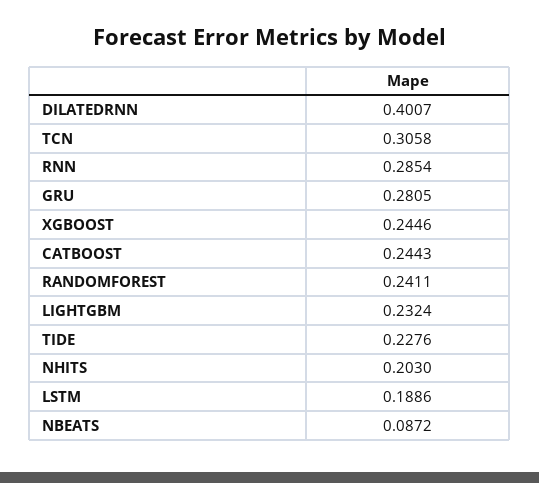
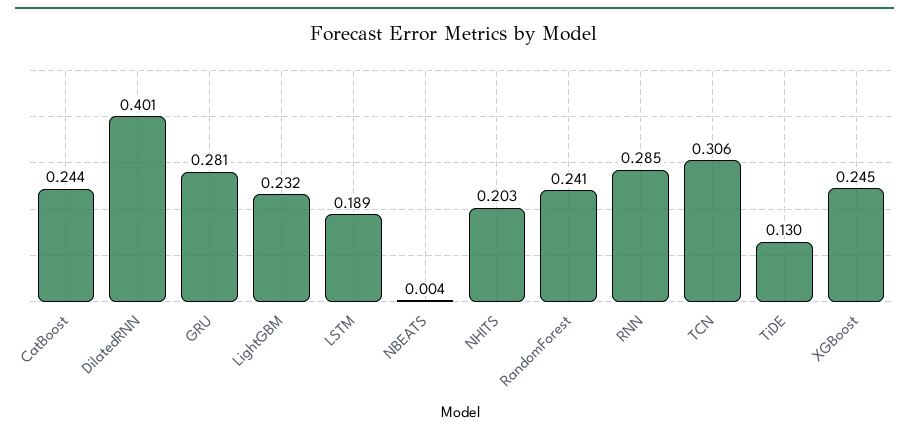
  {
    "DILATEDRNN": 0.4007,
    "TCN": 0.3058,
    "RNN": 0.2854,
    "GRU": 0.2805,
    "XGBOOST": 0.2446,
    "CATBOOST": 0.2443,
    "RANDOMFOREST": 0.2411,
    "LIGHTGBM": 0.2324,
-   "TIDE": 0.2276,
+   "TIDE": 0.13,
    "NHITS": 0.203,
    "LSTM": 0.1886,
-   "NBEATS": 0.0872
+   "NBEATS": 0.004
  }

